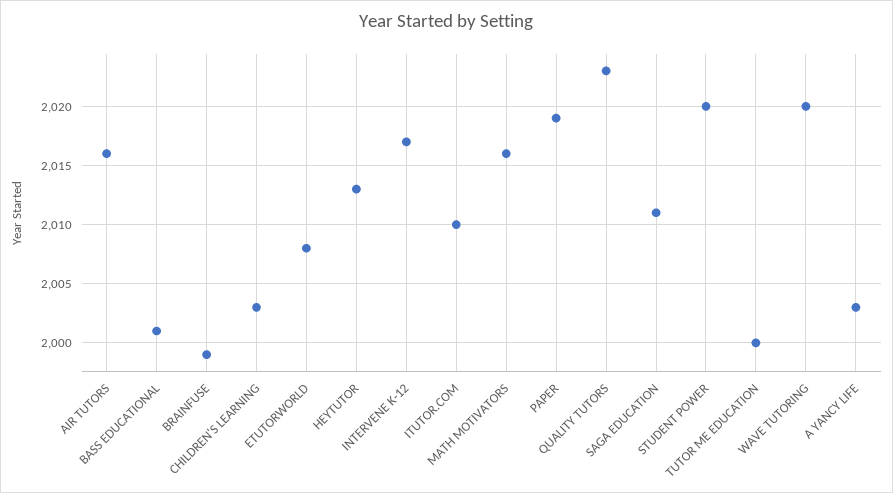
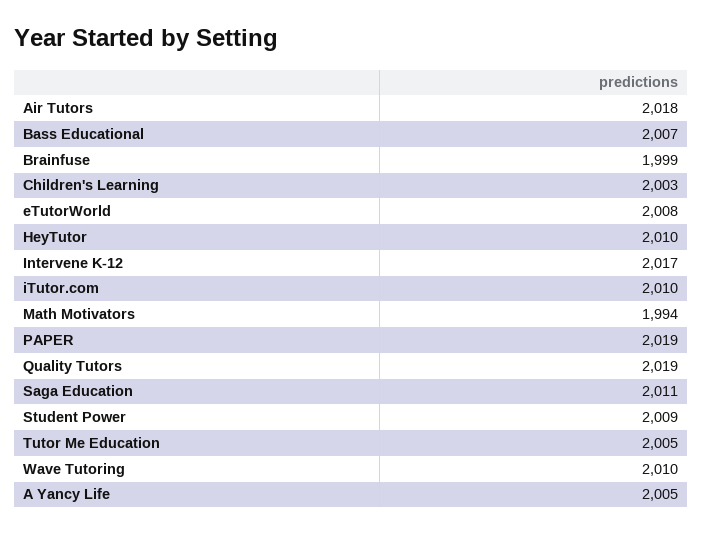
  {
-   "AIR TUTORS": 2016,
+   "AIR TUTORS": 2018,
-   "BASS EDUCATIONAL": 2001,
+   "BASS EDUCATIONAL": 2007,
    "BRAINFUSE": 1999,
    "CHILDREN'S LEARNING": 2003,
    "ETUTORWORLD": 2008,
-   "HEYTUTOR": 2013,
+   "HEYTUTOR": 2010,
    "INTERVENE K-12": 2017,
    "ITUTOR.COM": 2010,
-   "MATH MOTIVATORS": 2016,
+   "MATH MOTIVATORS": 1994,
    "PAPER": 2019,
-   "QUALITY TUTORS": 2023,
+   "QUALITY TUTORS": 2019,
    "SAGA EDUCATION": 2011,
-   "STUDENT POWER": 2020,
+   "STUDENT POWER": 2009,
-   "TUTOR ME EDUCATION": 2000,
+   "TUTOR ME EDUCATION": 2005,
-   "WAVE TUTORING": 2020,
+   "WAVE TUTORING": 2010,
-   "A YANCY LIFE": 2003
+   "A YANCY LIFE": 2005
  }

